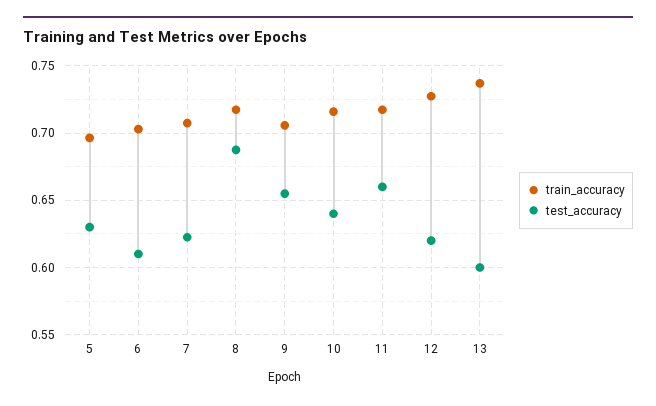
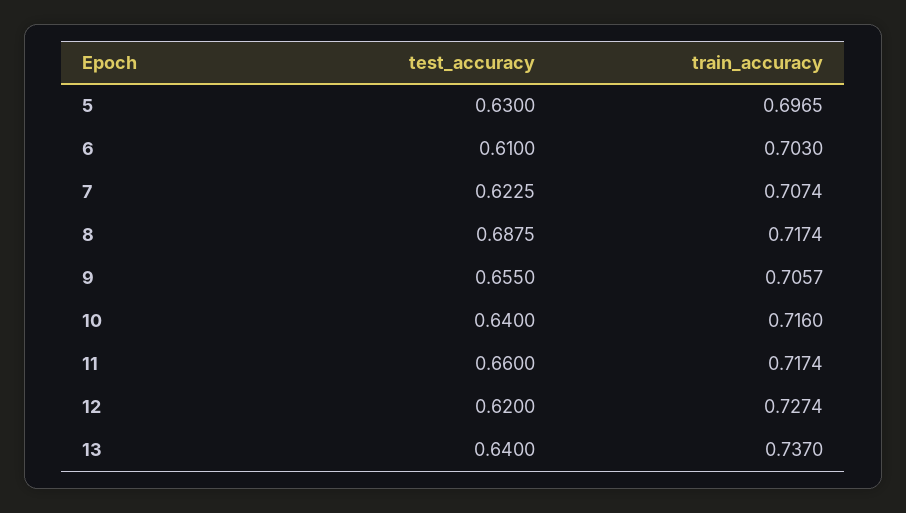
  {
    "train_accuracy": {
      "5": 0.6965,
      "6": 0.703,
      "7": 0.7074,
      "8": 0.7174,
      "9": 0.7057,
      "10": 0.716,
      "11": 0.7174,
      "12": 0.7274,
      "13": 0.737
    },
    "test_accuracy": {
      "5": 0.63,
      "6": 0.61,
      "7": 0.6225,
      "8": 0.6875,
      "9": 0.655,
      "10": 0.64,
      "11": 0.66,
      "12": 0.62,
-     "13": 0.6
+     "13": 0.64
    }
  }

